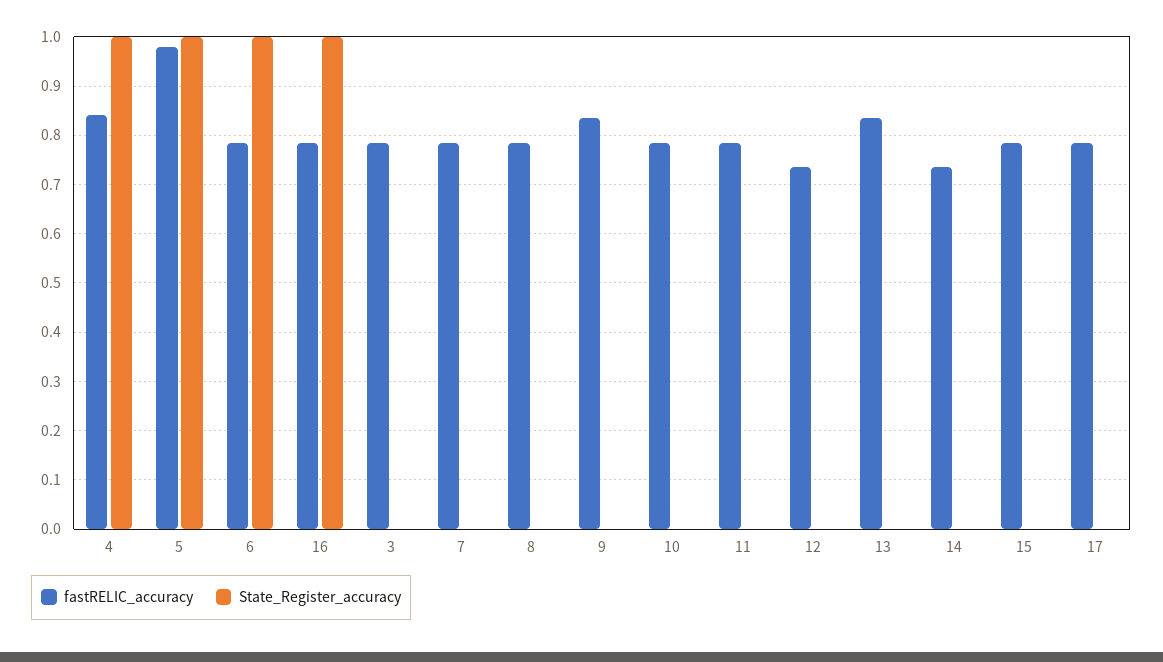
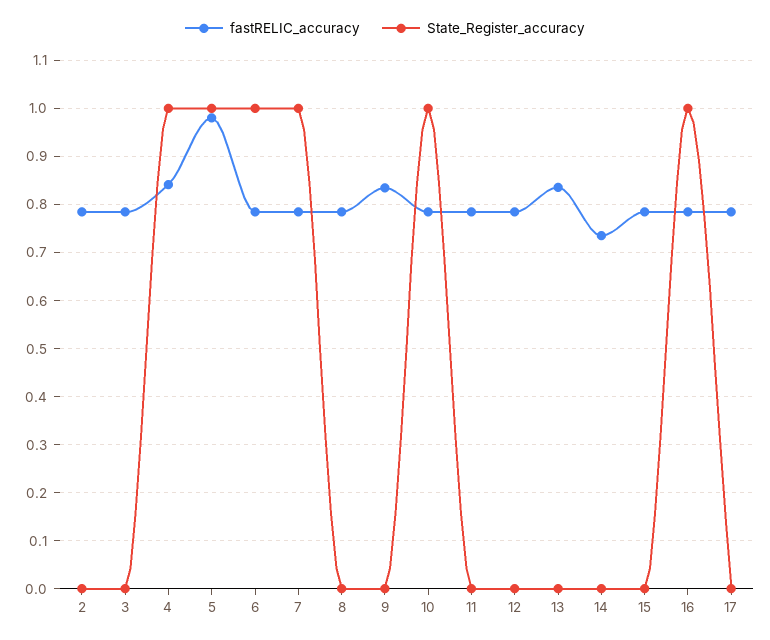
  {
    "fastRELIC_accuracy": {
      "4": 0.84,
      "5": 0.98,
      "6": 0.78,
      "16": 0.78,
      "3": 0.78,
      "7": 0.78,
      "8": 0.78,
      "9": 0.84,
      "10": 0.78,
      "11": 0.78,
-     "12": 0.74,
+     "12": 0.78,
      "13": 0.84,
      "14": 0.74,
      "15": 0.78,
-     "17": 0.78
+     "17": 0.78,
+     "2": 0.78
    },
    "State_Register_accuracy": {
      "4": 1,
      "5": 1,
      "6": 1,
      "16": 1,
      "3": 0,
-     "7": 0,
+     "7": 1,
      "8": 0,
      "9": 0,
-     "10": 0,
+     "10": 1,
      "11": 0,
      "12": 0,
      "13": 0,
      "14": 0,
      "15": 0,
-     "17": 0
+     "17": 0,
+     "2": 0
    }
  }

